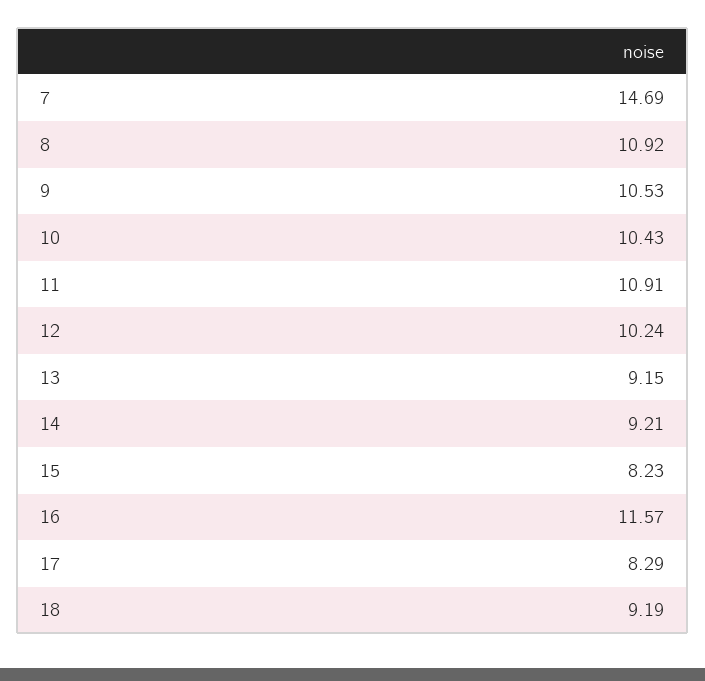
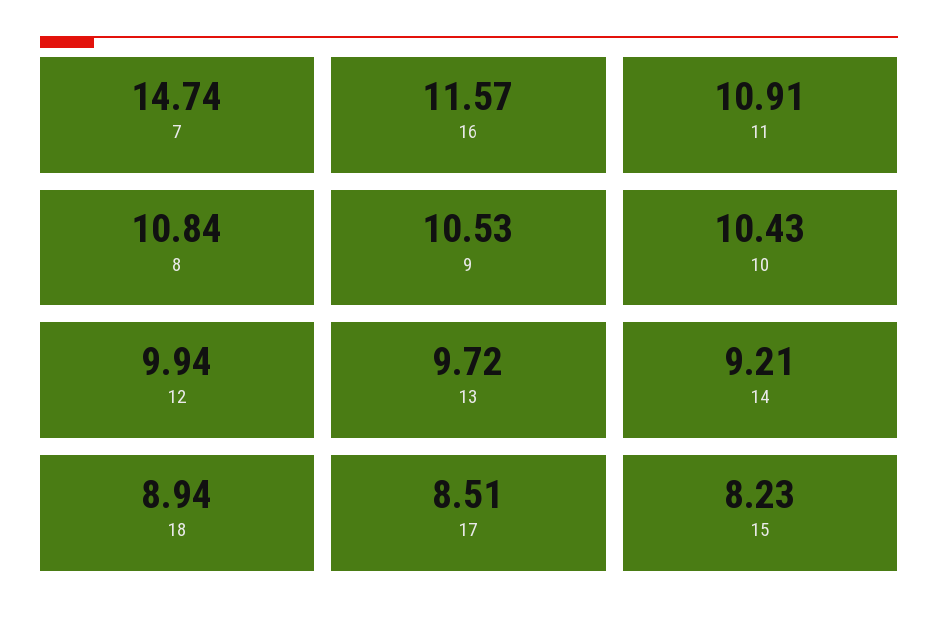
  {
-   "7": 14.69,
+   "7": 14.74,
-   "8": 10.92,
+   "8": 10.84,
    "9": 10.53,
    "10": 10.43,
    "11": 10.91,
-   "12": 10.24,
+   "12": 9.94,
-   "13": 9.15,
+   "13": 9.72,
    "14": 9.21,
    "15": 8.23,
    "16": 11.57,
-   "17": 8.29,
+   "17": 8.51,
-   "18": 9.19
+   "18": 8.94
  }

